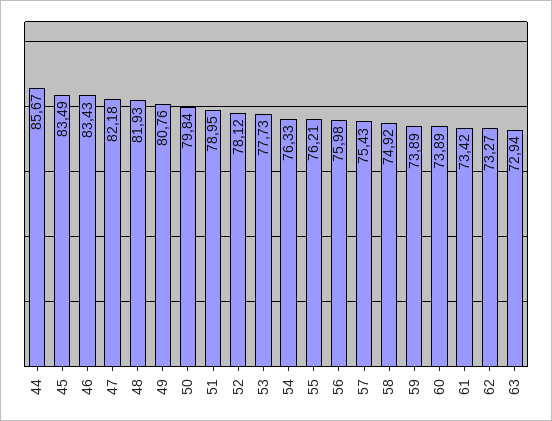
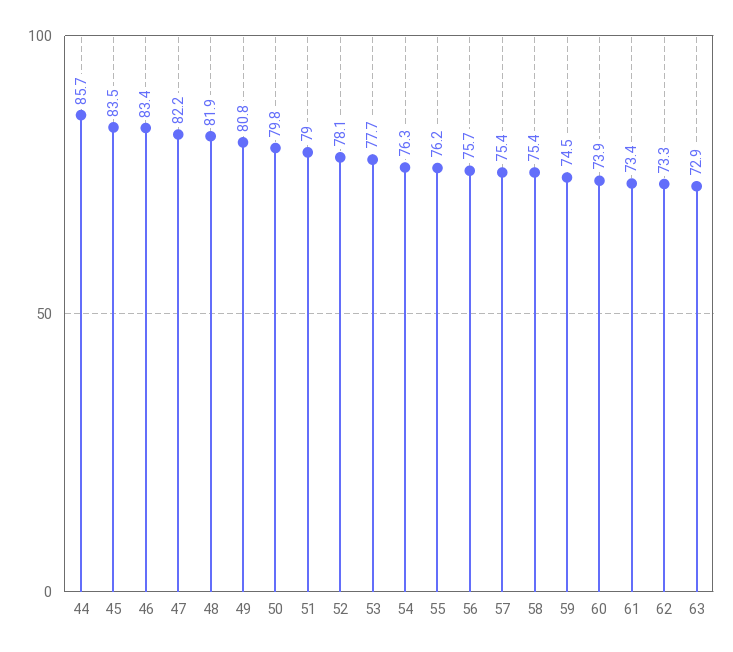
  {
    "44": 85.67,
    "45": 83.49,
    "46": 83.43,
    "47": 82.18,
    "48": 81.93,
    "49": 80.76,
    "50": 79.84,
    "51": 78.95,
    "52": 78.12,
    "53": 77.73,
    "54": 76.33,
    "55": 76.21,
-   "56": 75.98,
+   "56": 75.7,
    "57": 75.43,
-   "58": 74.92,
+   "58": 75.4,
-   "59": 73.89,
+   "59": 74.5,
    "60": 73.89,
    "61": 73.42,
    "62": 73.27,
    "63": 72.94
  }

